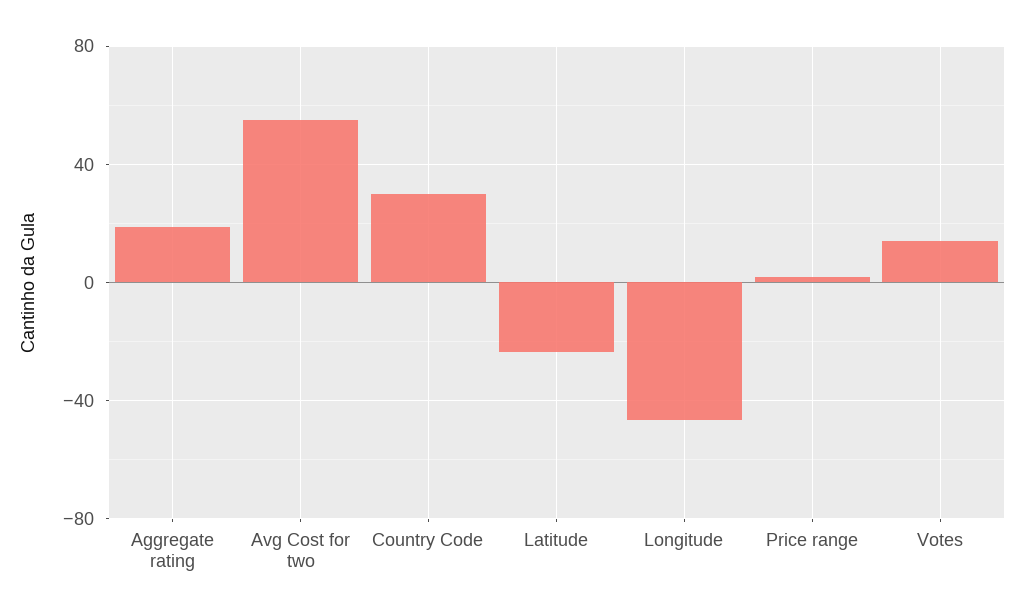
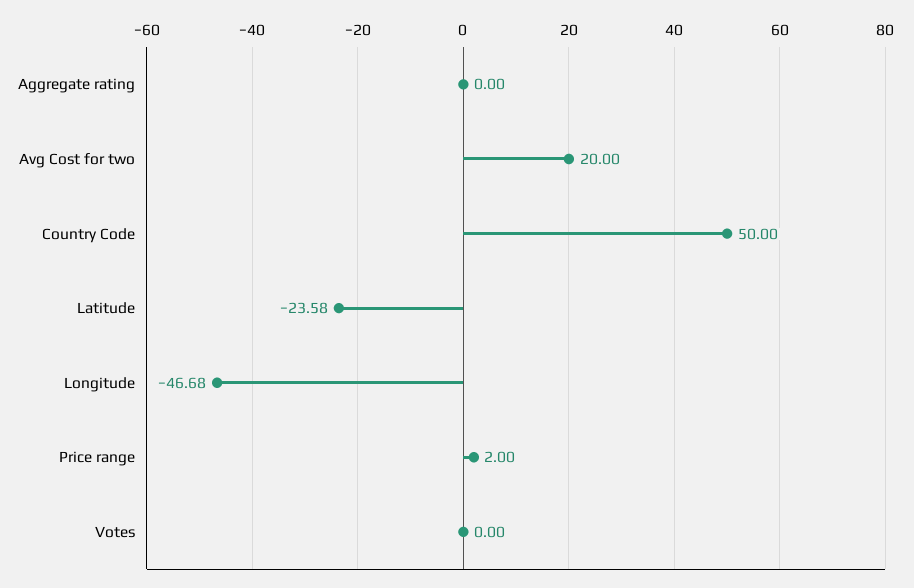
  {
-   "Aggregate rating": 20,
+   "Aggregate rating": 0,
-   "Avg Cost for two": 55,
+   "Avg Cost for two": 20,
-   "Country Code": 30,
+   "Country Code": 50,
    "Latitude": -23.58,
    "Longitude": -46.68,
    "Price range": 2,
-   "Votes": 15
+   "Votes": 0
  }

